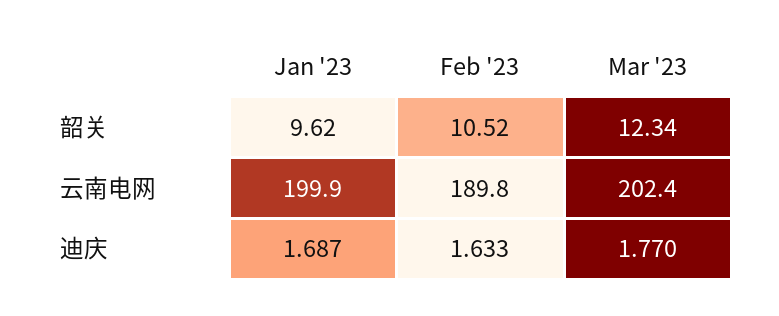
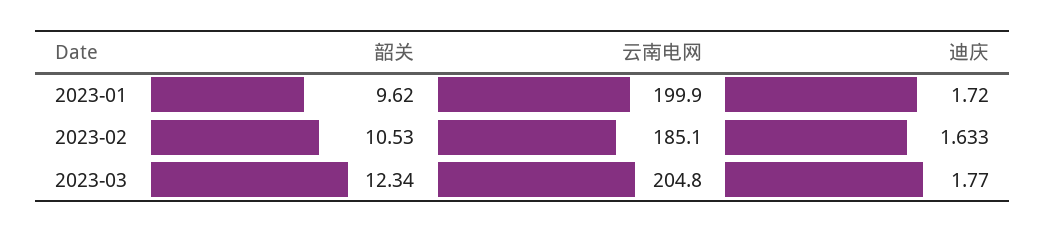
  {
    "Jan '23": {
      "韶关": 9.62,
      "云南电网": 199.9,
-     "迪庆": 1.687
+     "迪庆": 1.72
    },
    "Feb '23": {
-     "韶关": 10.52,
+     "韶关": 10.53,
-     "云南电网": 189.8,
+     "云南电网": 185.1,
      "迪庆": 1.633
    },
    "Mar '23": {
      "韶关": 12.34,
-     "云南电网": 202.4,
+     "云南电网": 204.8,
      "迪庆": 1.77
    }
  }

